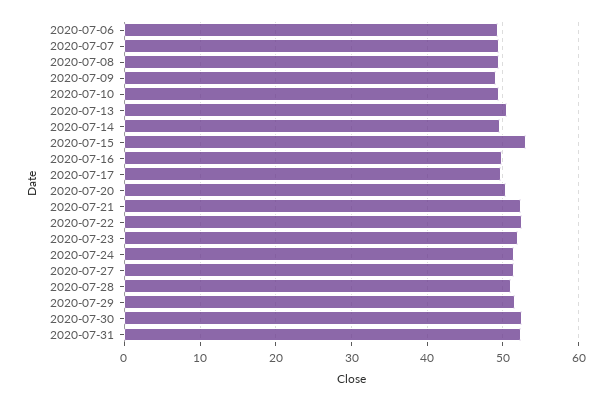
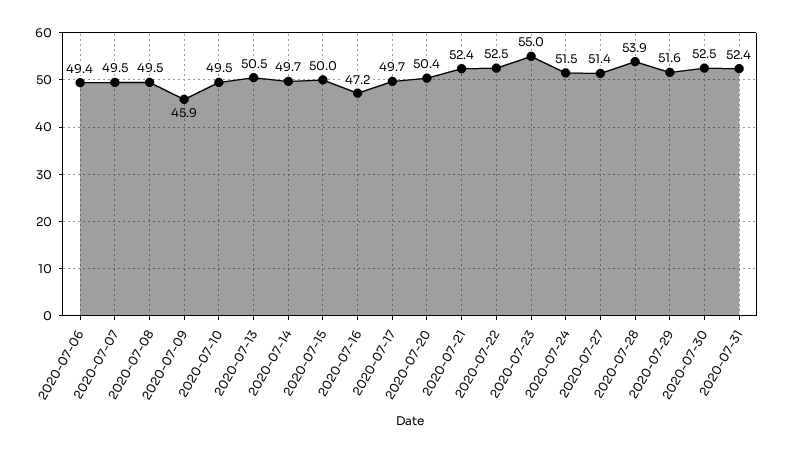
  {
    "2020-07-06": 49.4,
    "2020-07-07": 49.5,
    "2020-07-08": 49.5,
-   "2020-07-09": 49,
+   "2020-07-09": 45.9,
    "2020-07-10": 49.5,
    "2020-07-13": 50.5,
    "2020-07-14": 49.7,
-   "2020-07-15": 53,
+   "2020-07-15": 50,
-   "2020-07-16": 50,
+   "2020-07-16": 47.2,
    "2020-07-17": 49.7,
    "2020-07-20": 50.4,
    "2020-07-21": 52.4,
    "2020-07-22": 52.5,
-   "2020-07-23": 52,
+   "2020-07-23": 55,
    "2020-07-24": 51.5,
    "2020-07-27": 51.4,
-   "2020-07-28": 51,
+   "2020-07-28": 53.9,
    "2020-07-29": 51.6,
    "2020-07-30": 52.5,
    "2020-07-31": 52.4
  }

